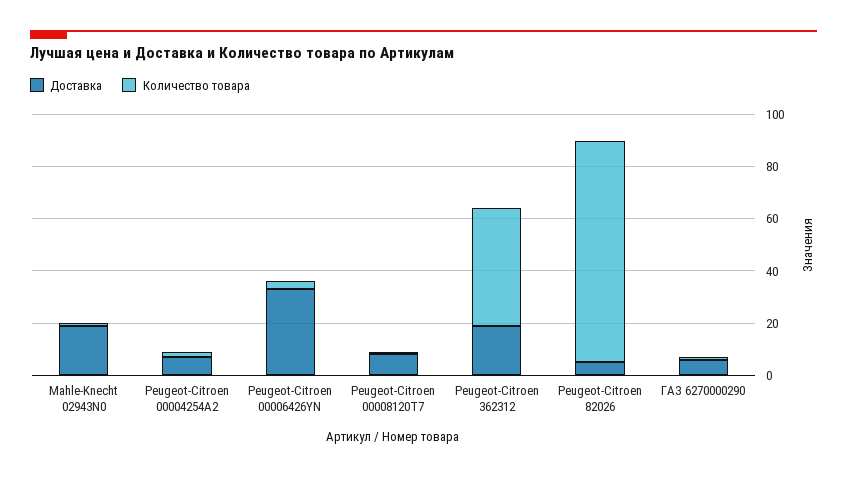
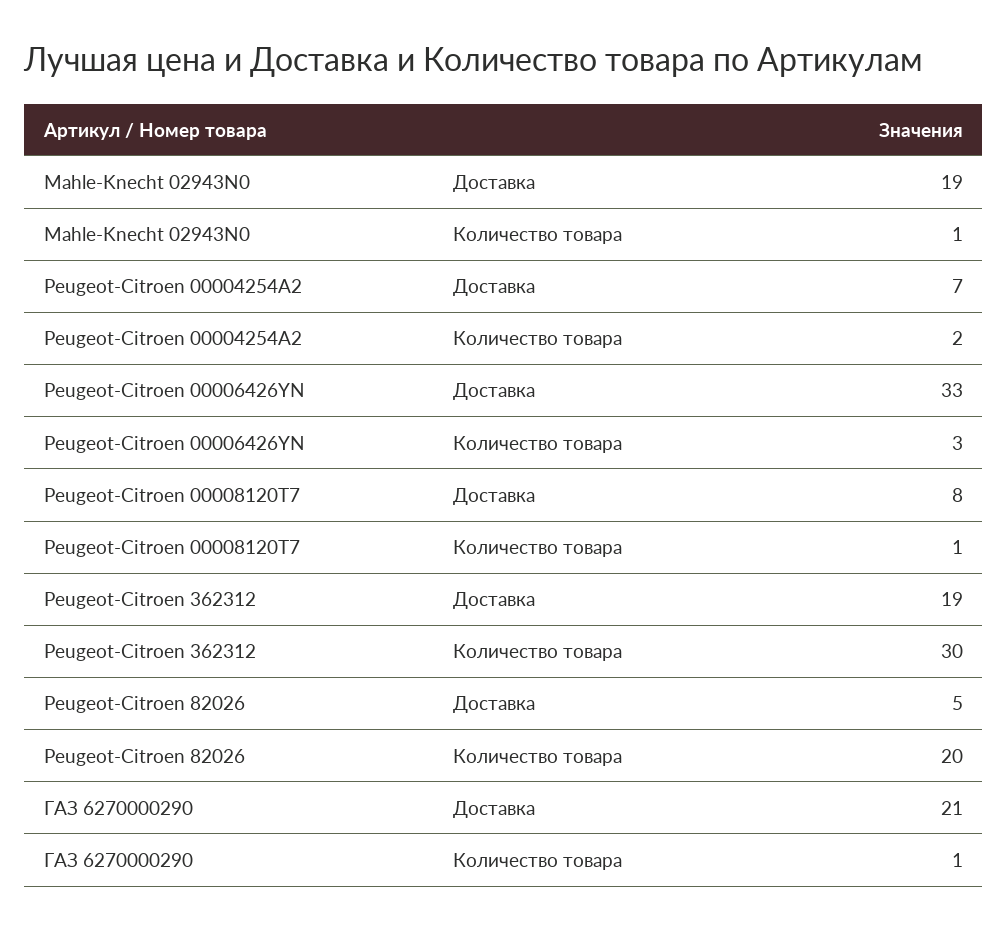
  {
    "Доставка": {
      "Mahle-Knecht 02943N0": 19,
      "Peugeot-Citroen 00004254A2": 7,
      "Peugeot-Citroen 00006426YN": 33,
      "Peugeot-Citroen 00008120T7": 8,
      "Peugeot-Citroen 362312": 19,
      "Peugeot-Citroen 82026": 5,
-     "ГАЗ 6270000290": 5
+     "ГАЗ 6270000290": 21
    },
    "Количество товара": {
      "Mahle-Knecht 02943N0": 1,
      "Peugeot-Citroen 00004254A2": 2,
      "Peugeot-Citroen 00006426YN": 3,
      "Peugeot-Citroen 00008120T7": 1,
-     "Peugeot-Citroen 362312": 45,
+     "Peugeot-Citroen 362312": 30,
-     "Peugeot-Citroen 82026": 85,
+     "Peugeot-Citroen 82026": 20,
      "ГАЗ 6270000290": 1
    }
  }

